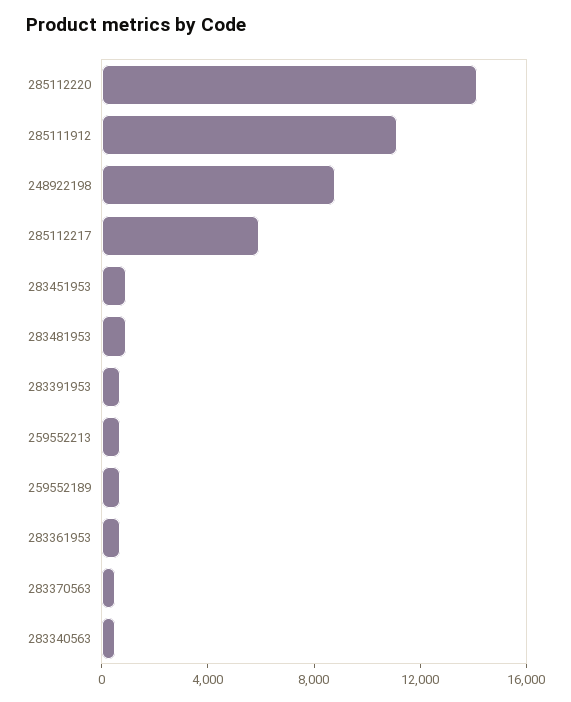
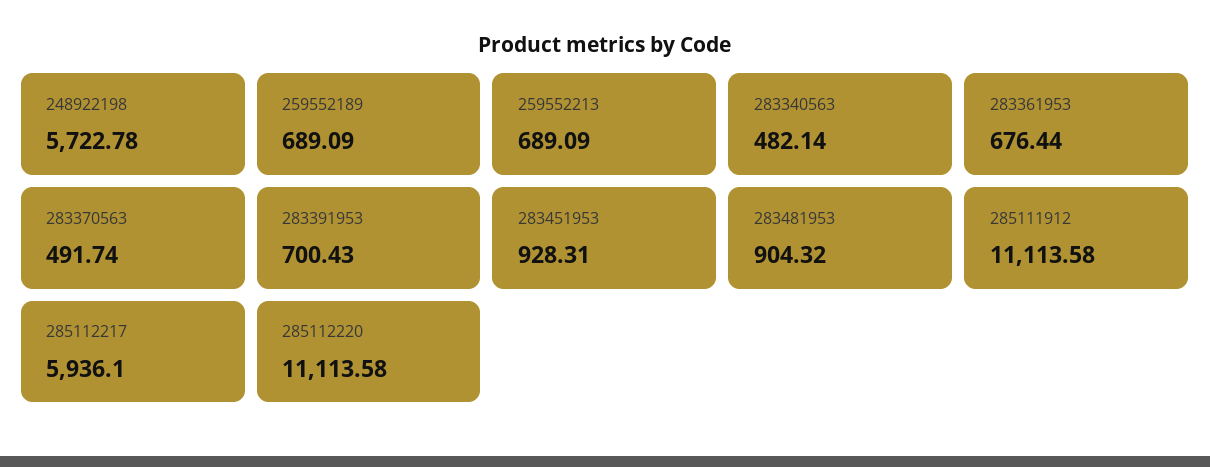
  {
-   "285112220": 14000,
+   "285112220": 11113.58,
    "285111912": 11113.58,
-   "248922198": 9000,
+   "248922198": 5722.78,
    "285112217": 5936.1,
    "283451953": 928.31,
    "283481953": 904.32,
    "283391953": 700.43,
    "259552213": 689.09,
    "259552189": 689.09,
    "283361953": 676.44,
    "283370563": 491.74,
    "283340563": 482.14
  }

